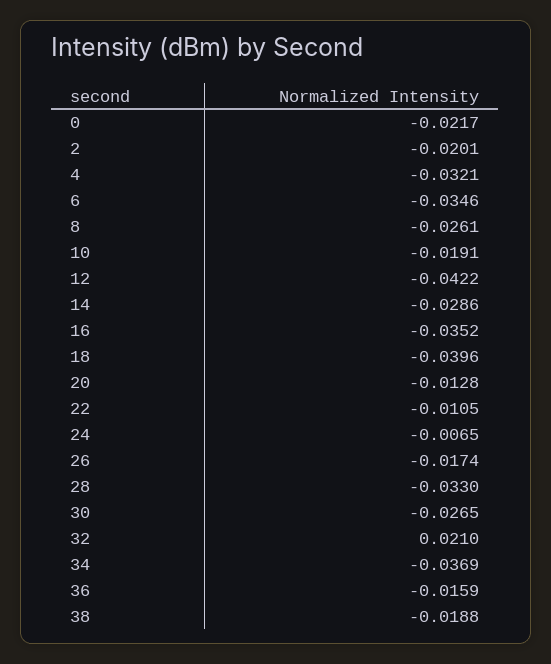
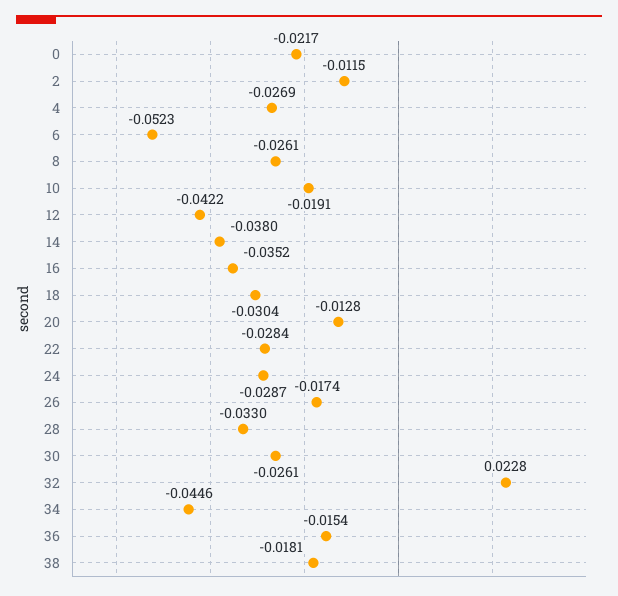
  {
    "0": -0.0217,
-   "2": -0.0201,
+   "2": -0.0115,
-   "4": -0.0321,
+   "4": -0.0269,
-   "6": -0.0346,
+   "6": -0.0523,
    "8": -0.0261,
    "10": -0.0191,
    "12": -0.0422,
-   "14": -0.0286,
+   "14": -0.038,
    "16": -0.0352,
-   "18": -0.0396,
+   "18": -0.0304,
    "20": -0.0128,
-   "22": -0.0105,
+   "22": -0.0284,
-   "24": -0.0065,
+   "24": -0.0287,
    "26": -0.0174,
    "28": -0.033,
-   "30": -0.0265,
+   "30": -0.0261,
-   "32": 0.021,
+   "32": 0.0228,
-   "34": -0.0369,
+   "34": -0.0446,
-   "36": -0.0159,
+   "36": -0.0154,
-   "38": -0.0188
+   "38": -0.0181
  }

